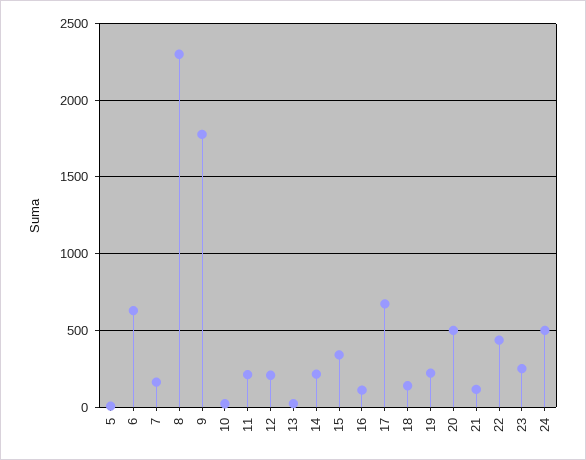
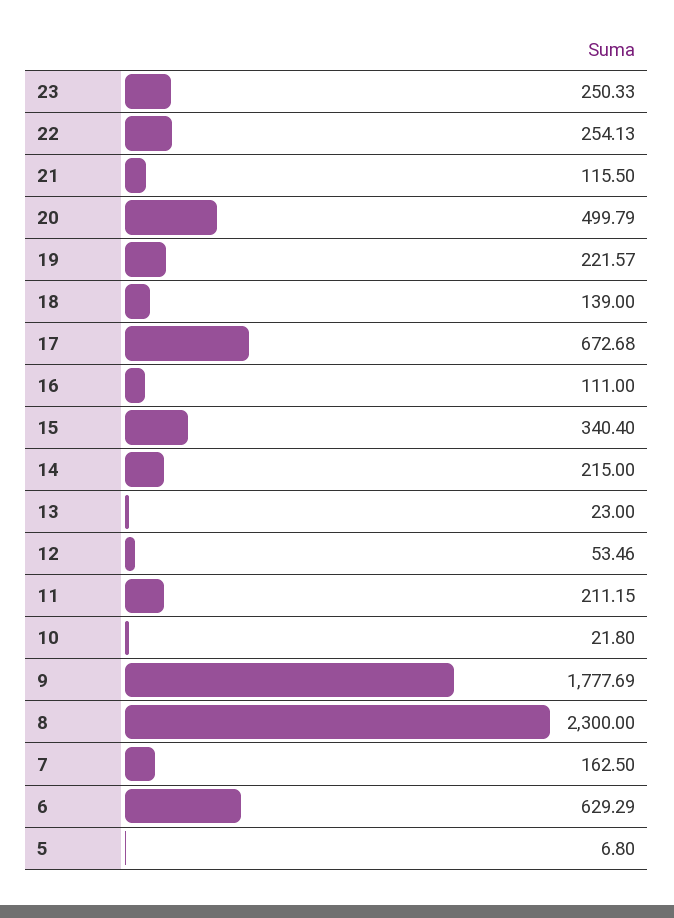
  {
    "5": 6.8,
    "6": 629.29,
    "7": 162.5,
    "8": 2300,
    "9": 1777.69,
    "10": 21.8,
    "11": 211.15,
-   "12": 200,
+   "12": 53.46,
    "13": 23,
    "14": 215,
    "15": 340.4,
    "16": 111,
    "17": 672.68,
    "18": 139,
    "19": 221.57,
    "20": 499.79,
    "21": 115.5,
-   "22": 450,
+   "22": 254.13,
-   "23": 250.33,
+   "23": 250.33
-   "24": 500
  }

